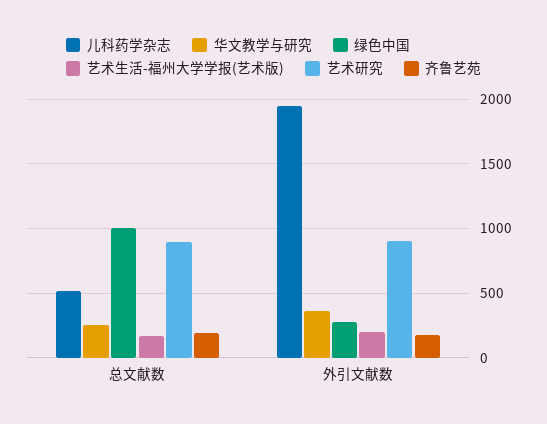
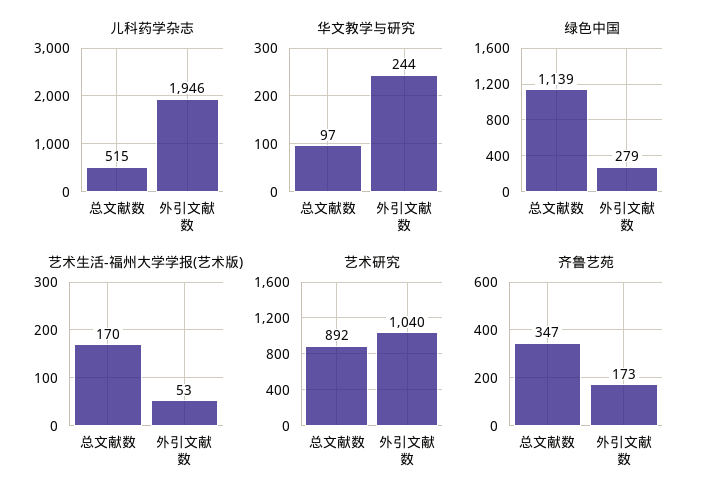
  {
    "儿科药学杂志": {
      "总文献数": 515,
      "外引文献数": 1946
    },
    "华文教学与研究": {
-     "总文献数": 250,
+     "总文献数": 97,
-     "外引文献数": 350
+     "外引文献数": 244
    },
    "绿色中国": {
-     "总文献数": 1000,
+     "总文献数": 1139,
      "外引文献数": 279
    },
    "艺术生活-福州大学学报(艺术版)": {
      "总文献数": 170,
-     "外引文献数": 200
+     "外引文献数": 53
    },
    "艺术研究": {
      "总文献数": 892,
-     "外引文献数": 900
+     "外引文献数": 1040
    },
    "齐鲁艺苑": {
-     "总文献数": 200,
+     "总文献数": 347,
      "外引文献数": 173
    }
  }

